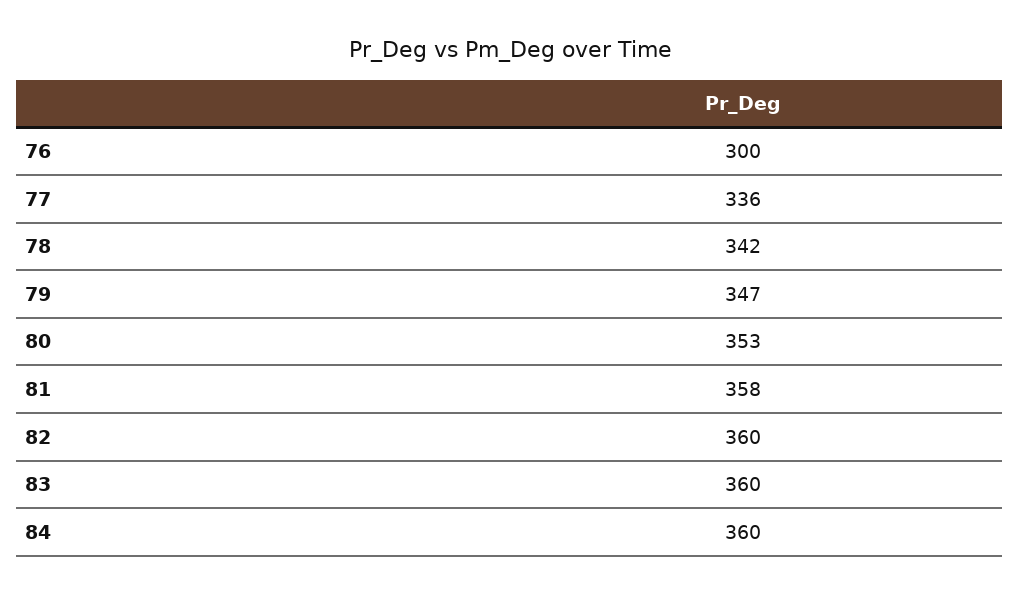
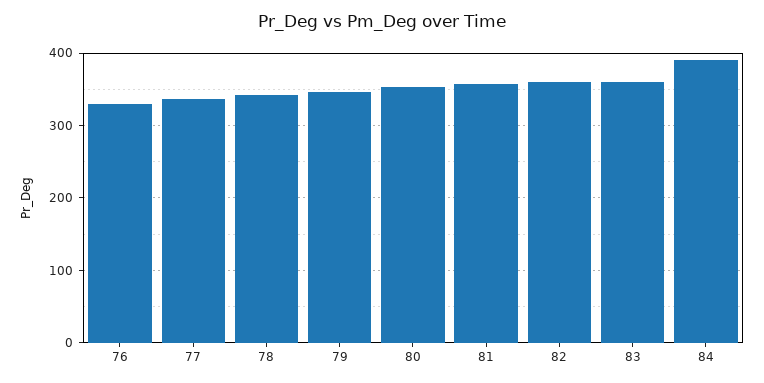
  {
-   "76": 300,
+   "76": 330,
    "77": 336,
    "78": 342,
    "79": 347,
    "80": 353,
    "81": 358,
    "82": 360,
    "83": 360,
-   "84": 360
+   "84": 390
  }

